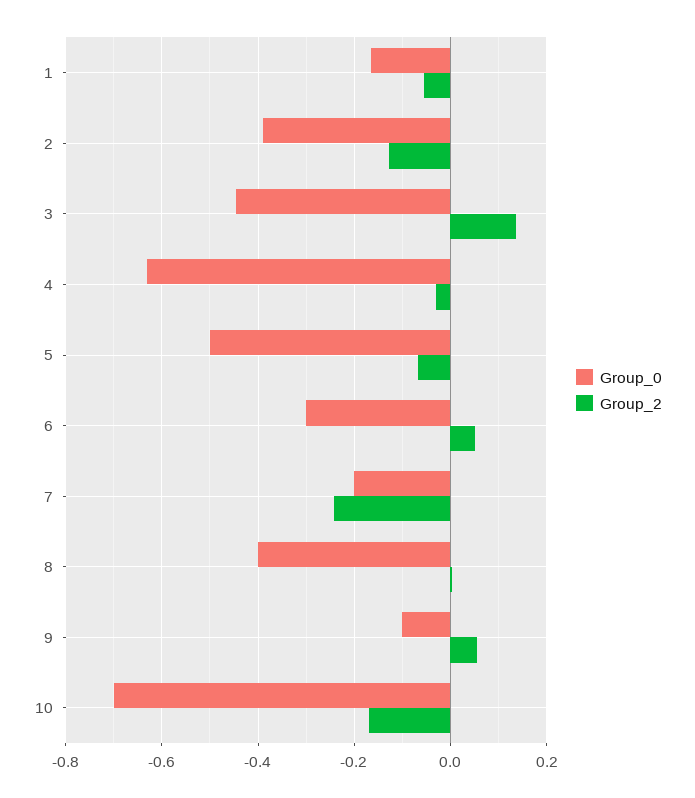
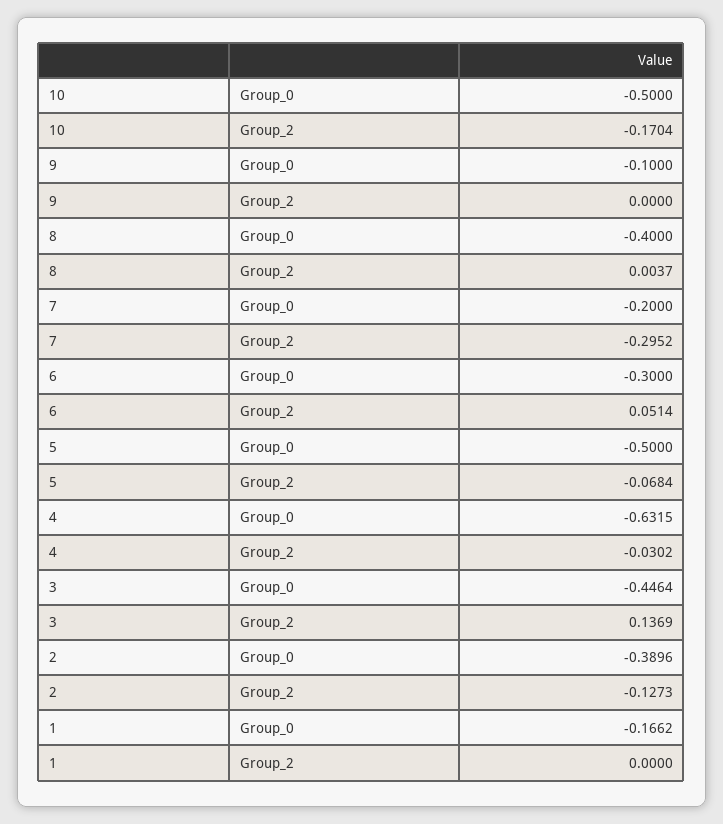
  {
    "Group_0": {
      "1": -0.1662,
      "2": -0.3896,
      "3": -0.4464,
      "4": -0.6315,
      "5": -0.5,
      "6": -0.3,
      "7": -0.2,
      "8": -0.4,
      "9": -0.1,
-     "10": -0.7
+     "10": -0.5
    },
    "Group_2": {
-     "1": -0.06,
+     "1": 0,
      "2": -0.1273,
      "3": 0.1369,
      "4": -0.0302,
      "5": -0.0684,
      "6": 0.0514,
-     "7": -0.24,
+     "7": -0.2952,
      "8": 0.0037,
-     "9": 0.06,
+     "9": 0,
      "10": -0.1704
    }
  }

